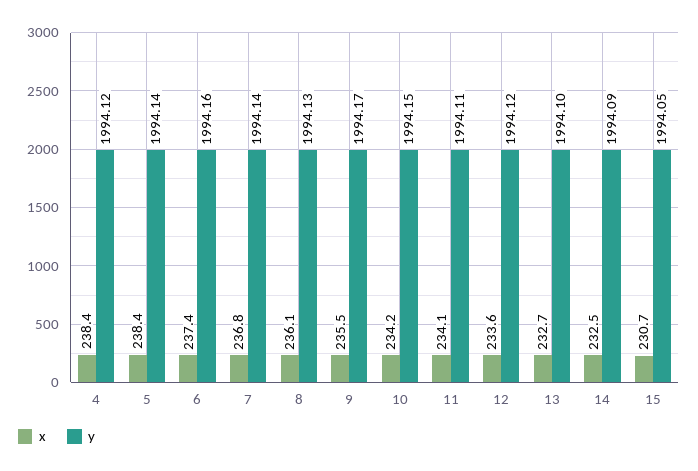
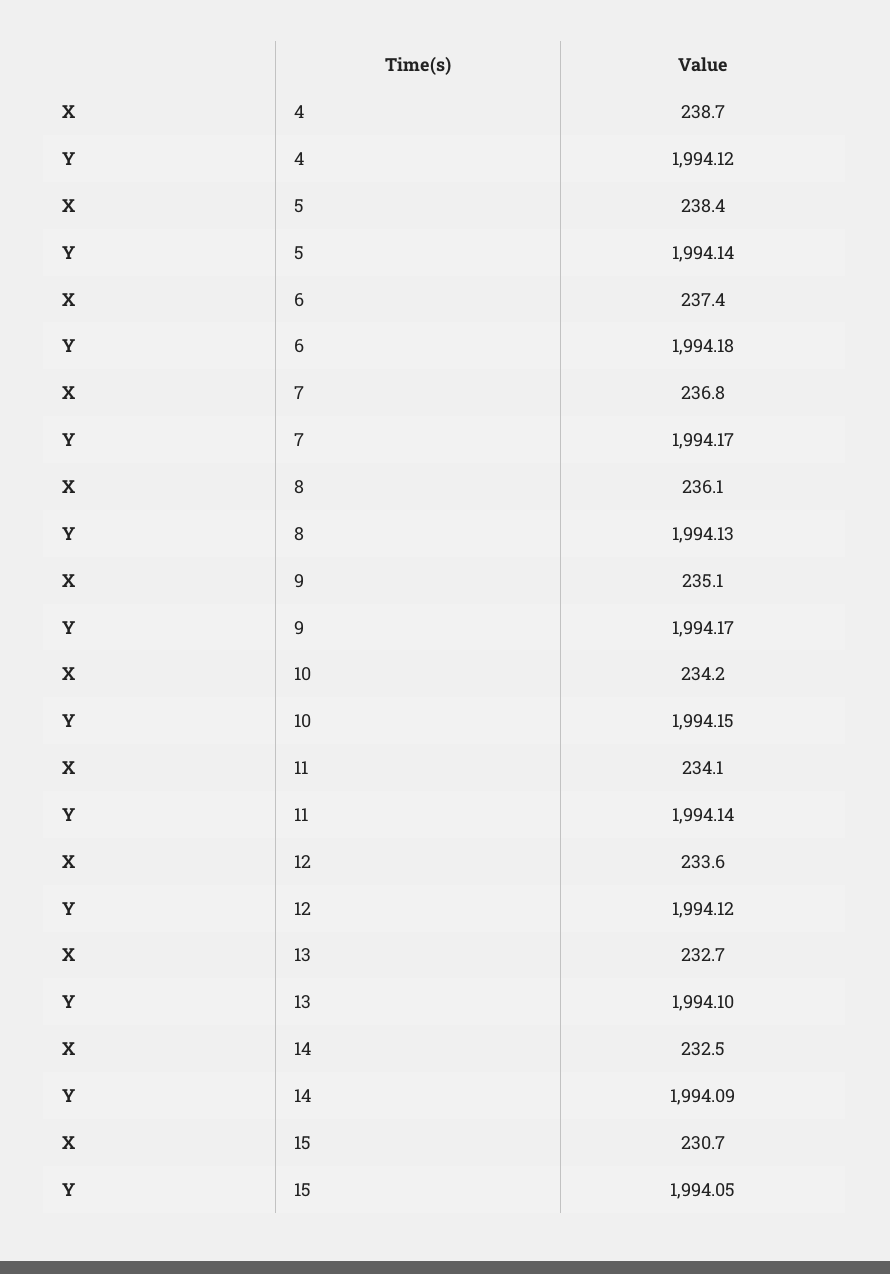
  {
    "x": {
-     "4": 238.4,
+     "4": 238.7,
      "5": 238.4,
      "6": 237.4,
      "7": 236.8,
      "8": 236.1,
-     "9": 235.5,
+     "9": 235.1,
      "10": 234.2,
      "11": 234.1,
      "12": 233.6,
      "13": 232.7,
      "14": 232.5,
      "15": 230.7
    },
    "y": {
      "4": 1994.12,
      "5": 1994.14,
-     "6": 1994.16,
+     "6": 1994.18,
-     "7": 1994.14,
+     "7": 1994.17,
      "8": 1994.13,
      "9": 1994.17,
      "10": 1994.15,
-     "11": 1994.11,
+     "11": 1994.14,
      "12": 1994.12,
      "13": 1994.1,
      "14": 1994.09,
      "15": 1994.05
    }
  }

